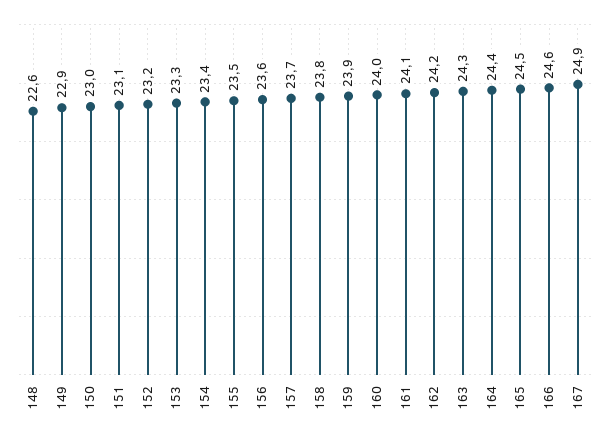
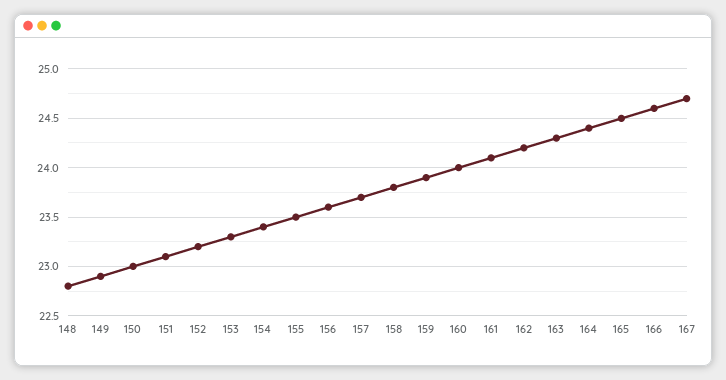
  {
-   "148": 22.6,
+   "148": 22.8,
    "149": 22.9,
    "150": 23,
    "151": 23.1,
    "152": 23.2,
    "153": 23.3,
    "154": 23.4,
    "155": 23.5,
    "156": 23.6,
    "157": 23.7,
    "158": 23.8,
    "159": 23.9,
    "160": 24,
    "161": 24.1,
    "162": 24.2,
    "163": 24.3,
    "164": 24.4,
    "165": 24.5,
    "166": 24.6,
-   "167": 24.9
+   "167": 24.7
  }

